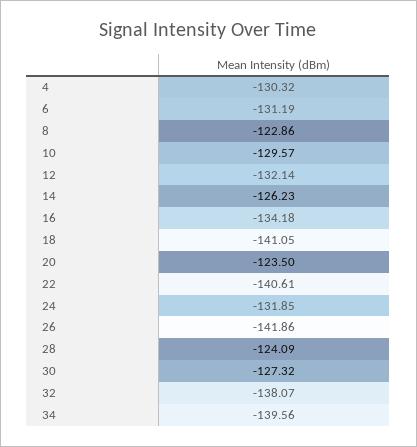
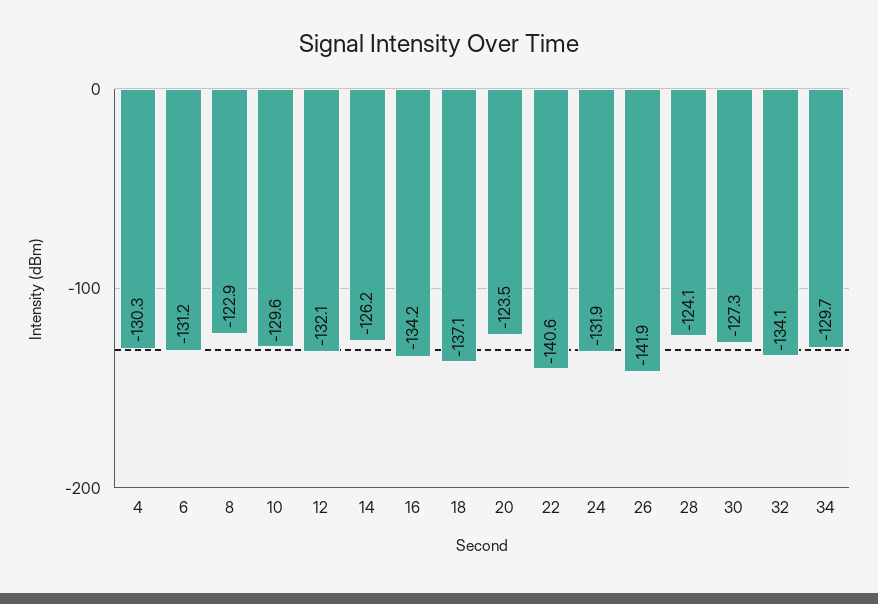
  {
    "4": -130.32,
    "6": -131.19,
    "8": -122.86,
    "10": -129.57,
    "12": -132.14,
    "14": -126.23,
    "16": -134.18,
-   "18": -141.05,
+   "18": -137.1,
    "20": -123.5,
    "22": -140.61,
    "24": -131.85,
    "26": -141.86,
    "28": -124.09,
    "30": -127.32,
-   "32": -138.07,
+   "32": -134.1,
-   "34": -139.56
+   "34": -129.7
  }

